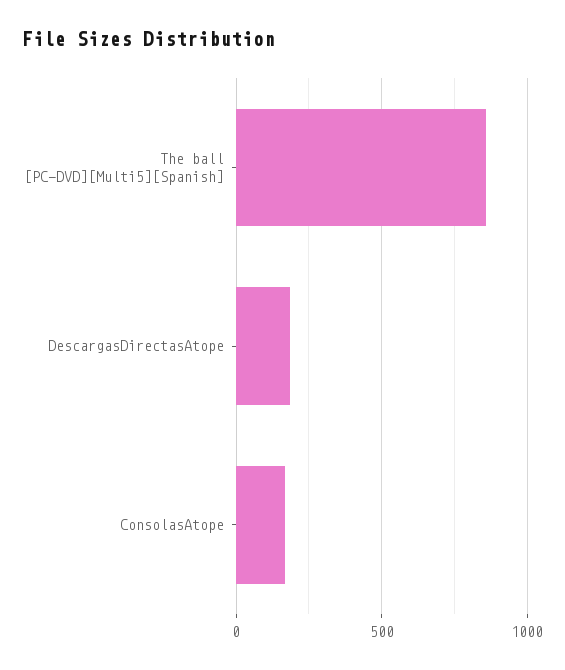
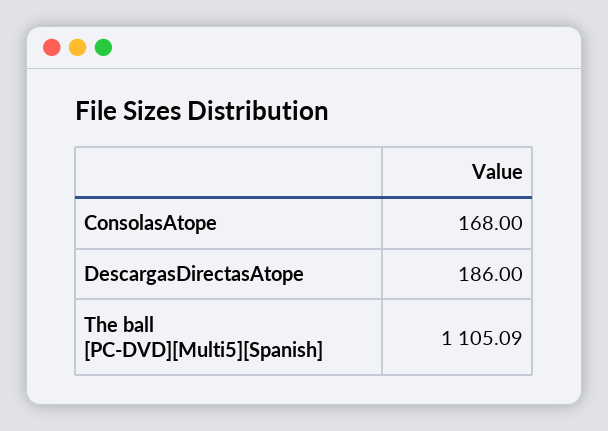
  {
-   "The ball [PC-DVD][Multi5][Spanish]": 850,
+   "The ball [PC-DVD][Multi5][Spanish]": 1105.09,
    "DescargasDirectasAtope": 186,
    "ConsolasAtope": 168
  }

